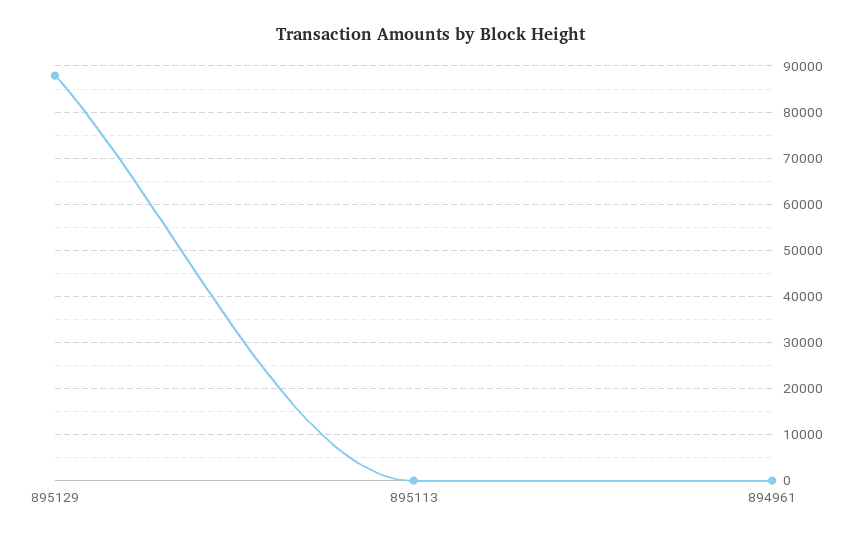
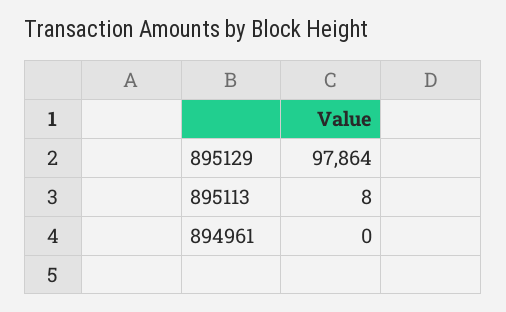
  {
-   "895129": 88000,
+   "895129": 97864,
    "895113": 8,
    "894961": 0
  }

